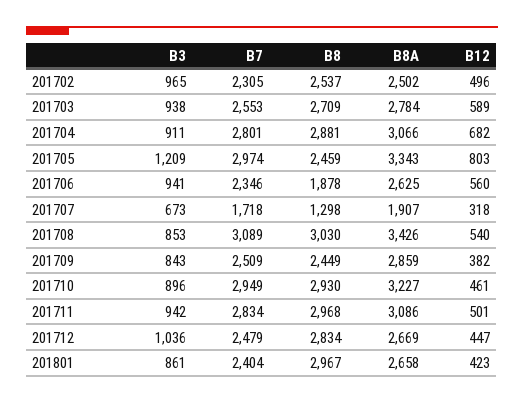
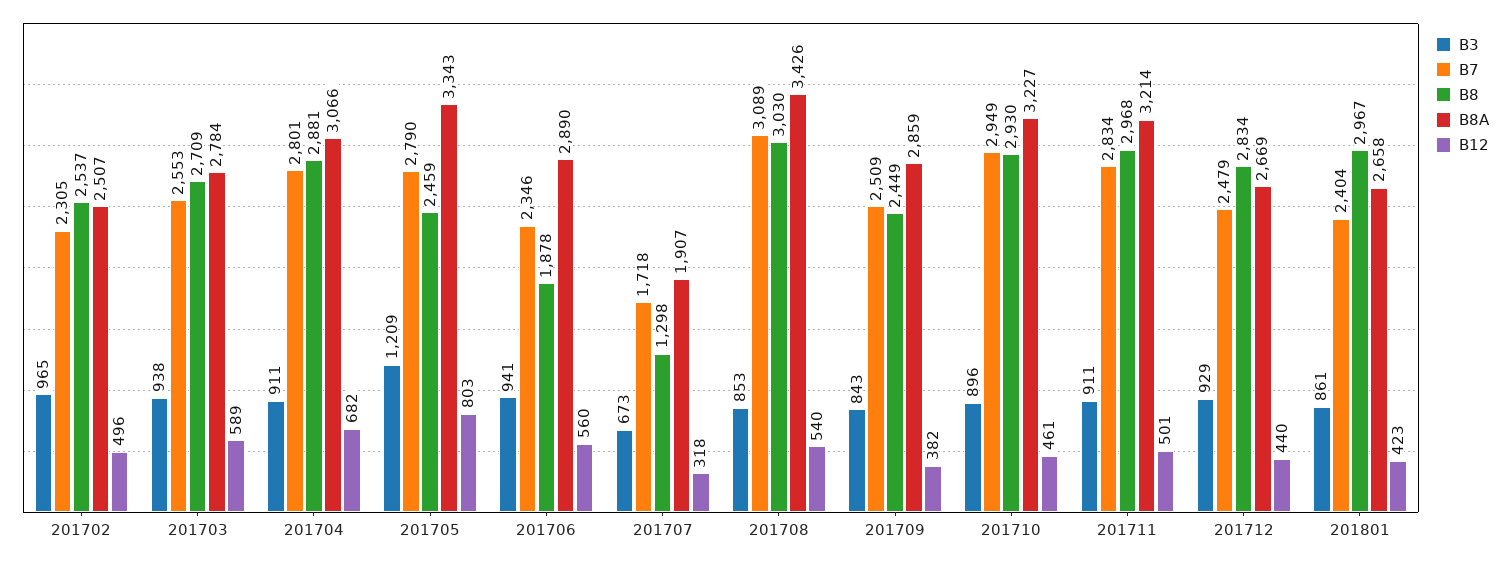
  {
    "B3": {
      "201702": 965,
      "201703": 938,
      "201704": 911,
      "201705": 1209,
      "201706": 941,
      "201707": 673,
      "201708": 853,
      "201709": 843,
      "201710": 896,
-     "201711": 942,
+     "201711": 911,
-     "201712": 1036,
+     "201712": 929,
      "201801": 861
    },
    "B7": {
      "201702": 2305,
      "201703": 2553,
      "201704": 2801,
-     "201705": 2974,
+     "201705": 2790,
      "201706": 2346,
      "201707": 1718,
      "201708": 3089,
      "201709": 2509,
      "201710": 2949,
      "201711": 2834,
      "201712": 2479,
      "201801": 2404
    },
    "B8": {
      "201702": 2537,
      "201703": 2709,
      "201704": 2881,
      "201705": 2459,
      "201706": 1878,
      "201707": 1298,
      "201708": 3030,
      "201709": 2449,
      "201710": 2930,
      "201711": 2968,
      "201712": 2834,
      "201801": 2967
    },
    "B8A": {
-     "201702": 2502,
+     "201702": 2507,
      "201703": 2784,
      "201704": 3066,
      "201705": 3343,
-     "201706": 2625,
+     "201706": 2890,
      "201707": 1907,
      "201708": 3426,
      "201709": 2859,
      "201710": 3227,
-     "201711": 3086,
+     "201711": 3214,
      "201712": 2669,
      "201801": 2658
    },
    "B12": {
      "201702": 496,
      "201703": 589,
      "201704": 682,
      "201705": 803,
      "201706": 560,
      "201707": 318,
      "201708": 540,
      "201709": 382,
      "201710": 461,
      "201711": 501,
-     "201712": 447,
+     "201712": 440,
      "201801": 423
    }
  }

